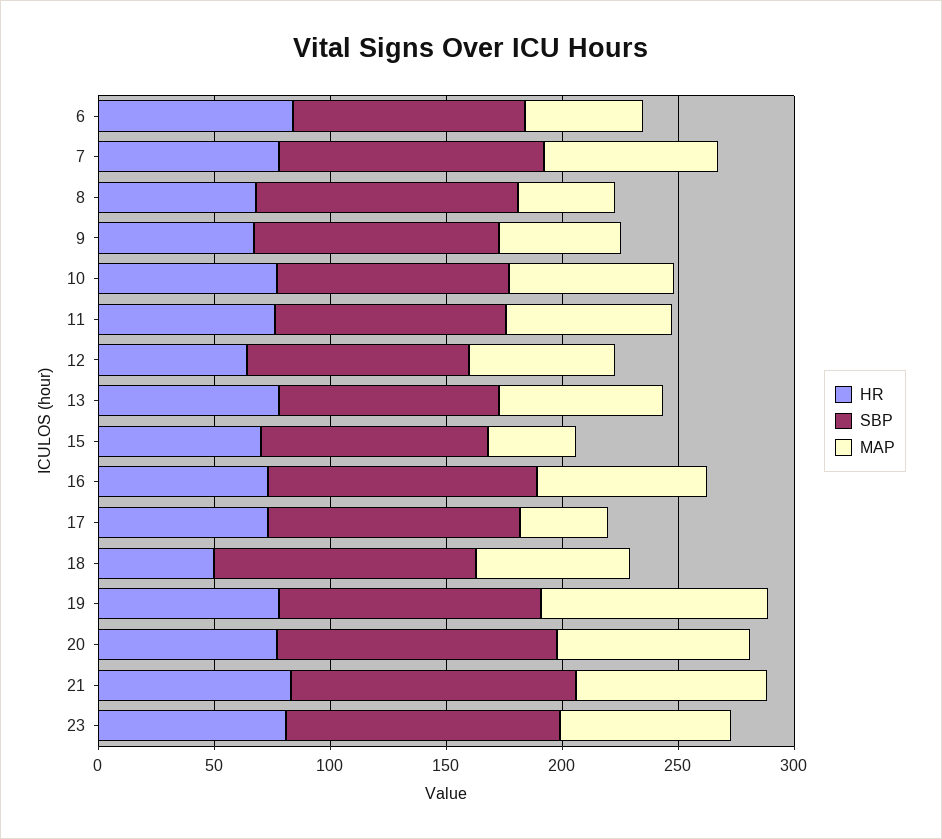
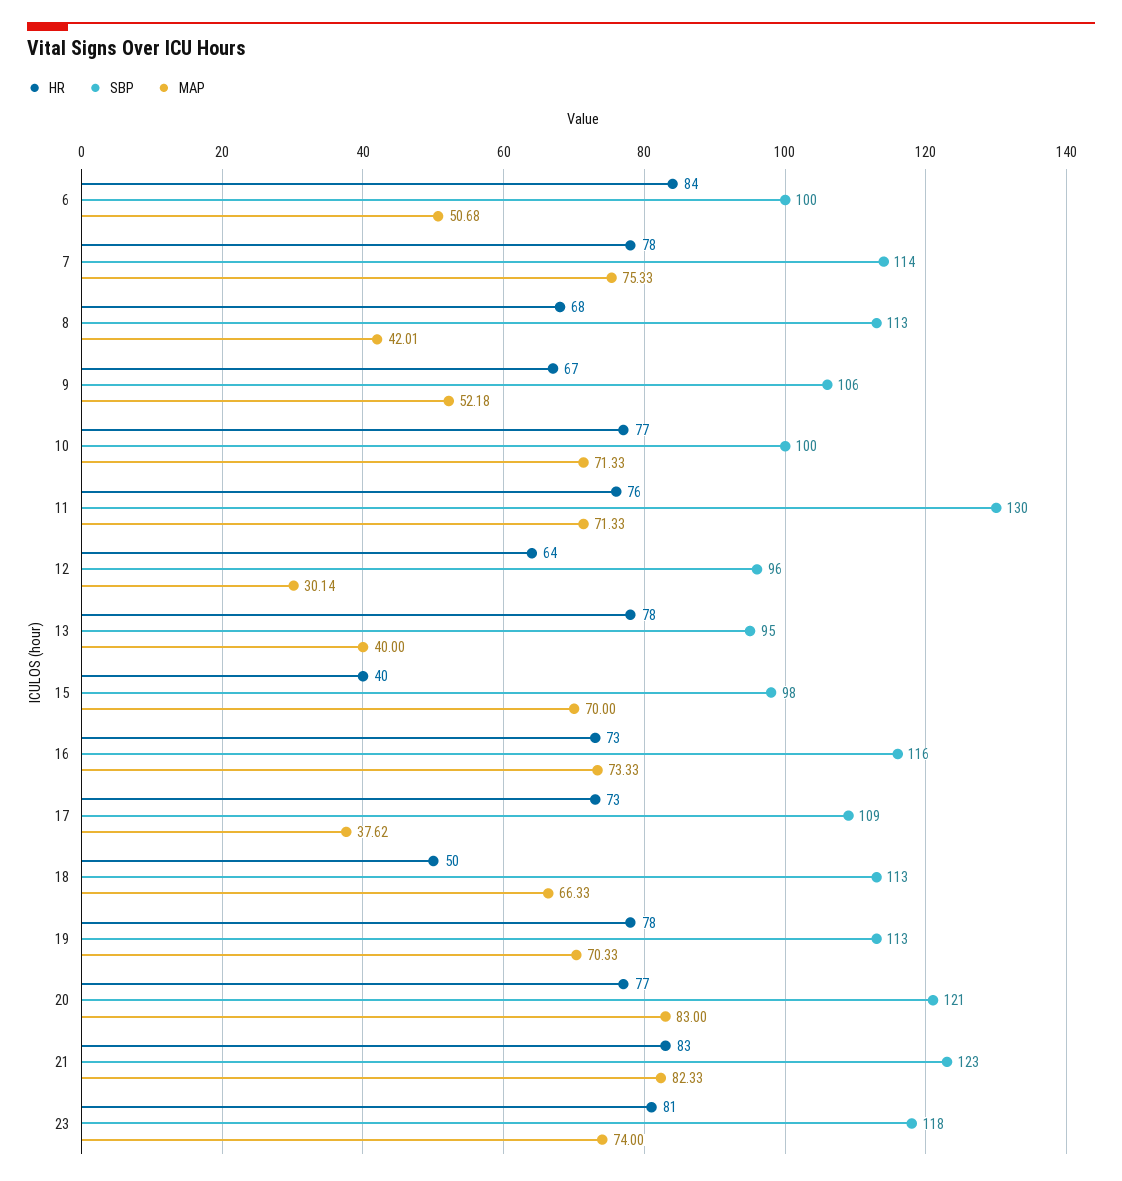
  {
    "HR": {
      "6": 84,
      "7": 78,
      "8": 68,
      "9": 67,
      "10": 77,
      "11": 76,
      "12": 64,
      "13": 78,
-     "15": 70,
+     "15": 40,
      "16": 73,
      "17": 73,
      "18": 50,
      "19": 78,
      "20": 77,
      "21": 83,
      "23": 81
    },
    "SBP": {
      "6": 100,
      "7": 114,
      "8": 113,
      "9": 106,
      "10": 100,
-     "11": 100,
+     "11": 130,
      "12": 96,
      "13": 95,
      "15": 98,
      "16": 116,
      "17": 109,
      "18": 113,
      "19": 113,
      "20": 121,
      "21": 123,
      "23": 118
    },
    "MAP": {
      "6": 50.68,
      "7": 75.33,
      "8": 42.01,
      "9": 52.18,
      "10": 71.33,
      "11": 71.33,
-     "12": 60,
+     "12": 30.14,
-     "13": 70,
+     "13": 40,
-     "15": 40,
+     "15": 70,
      "16": 73.33,
      "17": 37.62,
      "18": 66.33,
-     "19": 100,
+     "19": 70.33,
      "20": 83,
      "21": 82.33,
      "23": 74
    }
  }

